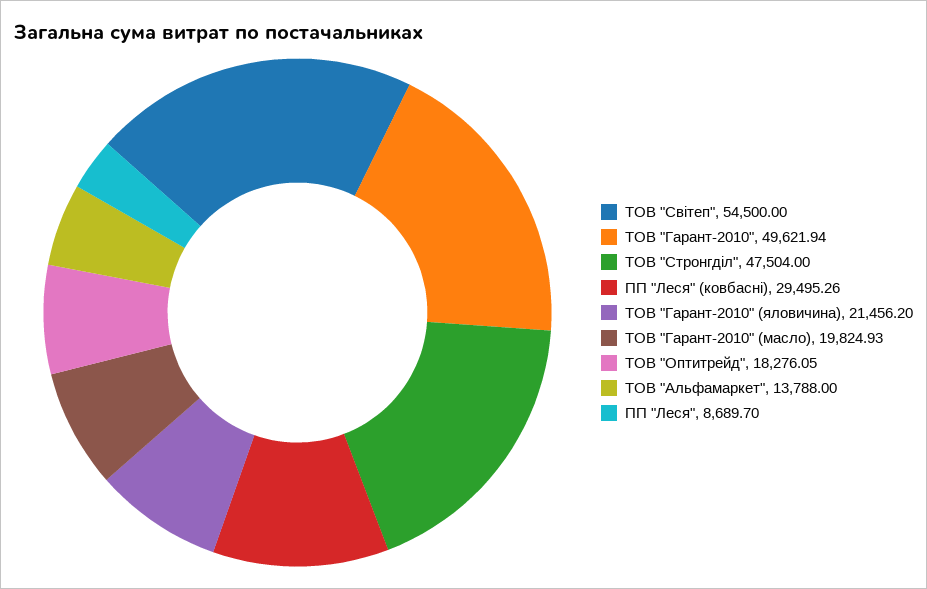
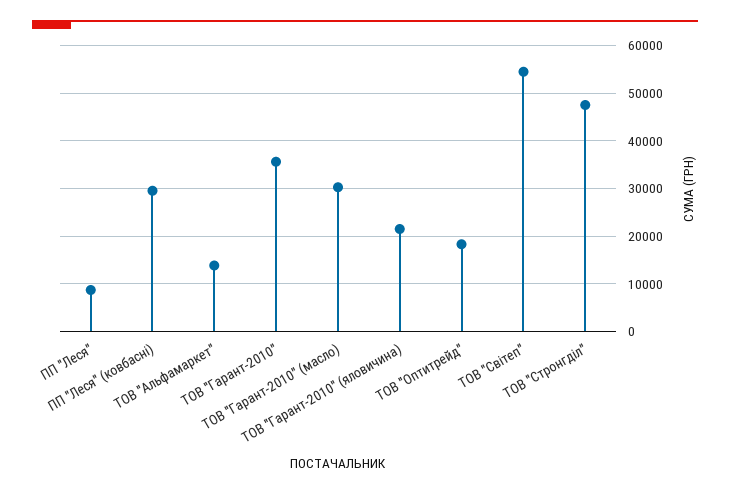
  {
    "ТОВ \"Світеп\"": 54500,
-   "ТОВ \"Гарант-2010\"": 49621.94,
+   "ТОВ \"Гарант-2010\"": 36000,
    "ТОВ \"Стронгділ\"": 47504,
    "ПП \"Леся\" (ковбасні)": 29495.26,
    "ТОВ \"Гарант-2010\" (яловичина)": 21456.2,
-   "ТОВ \"Гарант-2010\" (масло)": 19824.93,
+   "ТОВ \"Гарант-2010\" (масло)": 30000,
    "ТОВ \"Оптитрейд\"": 18276.05,
    "ТОВ \"Альфамаркет\"": 13788,
    "ПП \"Леся\"": 8689.7
  }

